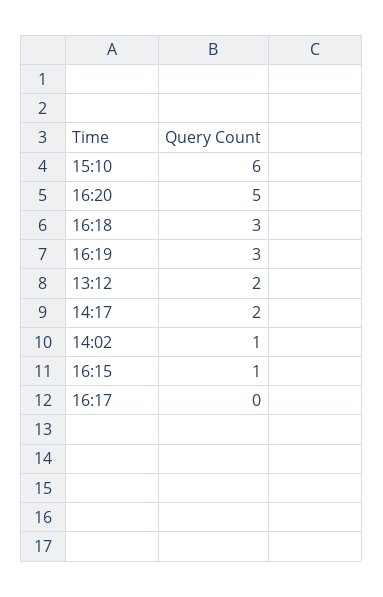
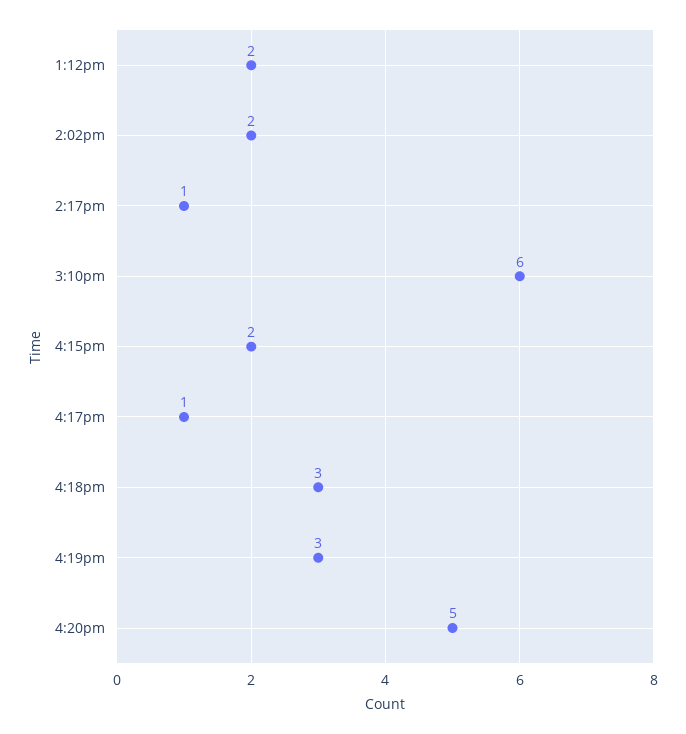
  {
    "15:10": 6,
    "16:20": 5,
    "16:18": 3,
    "16:19": 3,
    "13:12": 2,
-   "14:17": 2,
+   "14:17": 1,
-   "14:02": 1,
+   "14:02": 2,
-   "16:15": 1,
+   "16:15": 2,
-   "16:17": 0
+   "16:17": 1
  }

